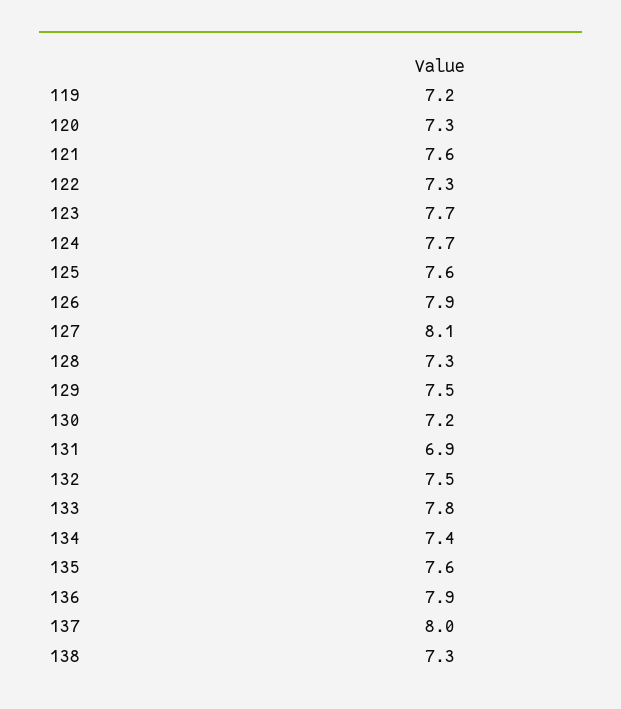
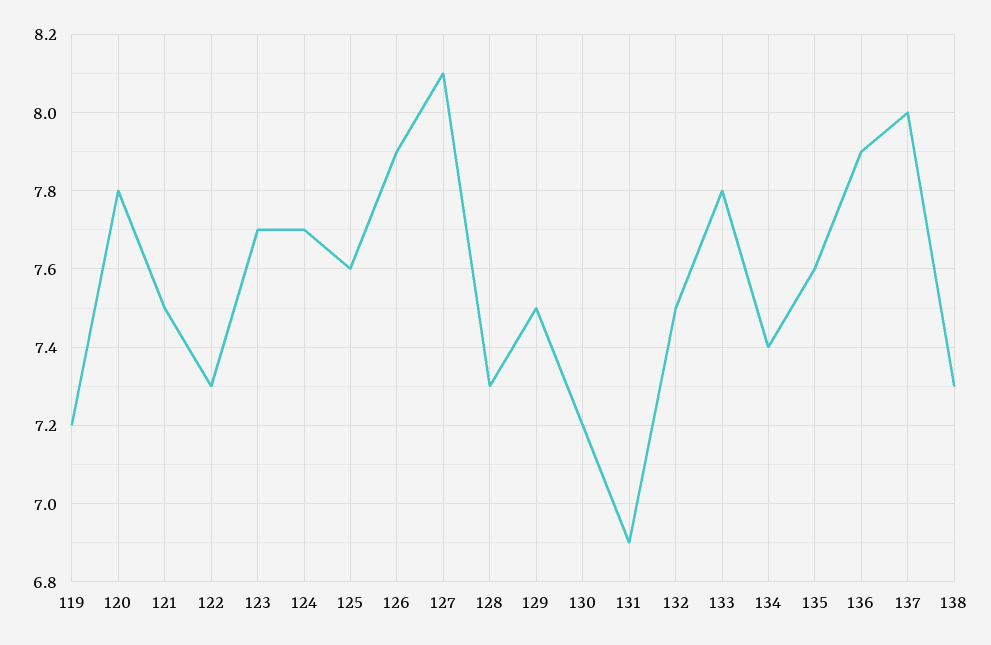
  {
    "119": 7.2,
-   "120": 7.3,
+   "120": 7.8,
-   "121": 7.6,
+   "121": 7.5,
    "122": 7.3,
    "123": 7.7,
    "124": 7.7,
    "125": 7.6,
    "126": 7.9,
    "127": 8.1,
    "128": 7.3,
    "129": 7.5,
    "130": 7.2,
    "131": 6.9,
    "132": 7.5,
    "133": 7.8,
    "134": 7.4,
    "135": 7.6,
    "136": 7.9,
    "137": 8,
    "138": 7.3
  }

